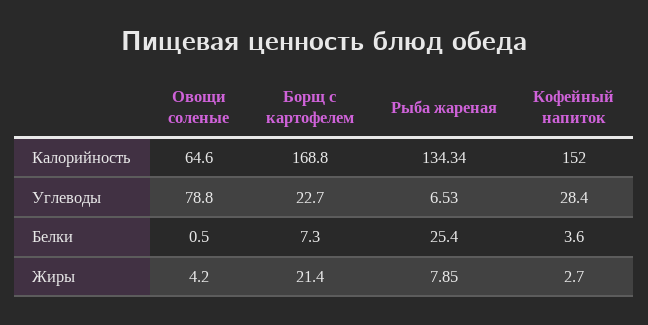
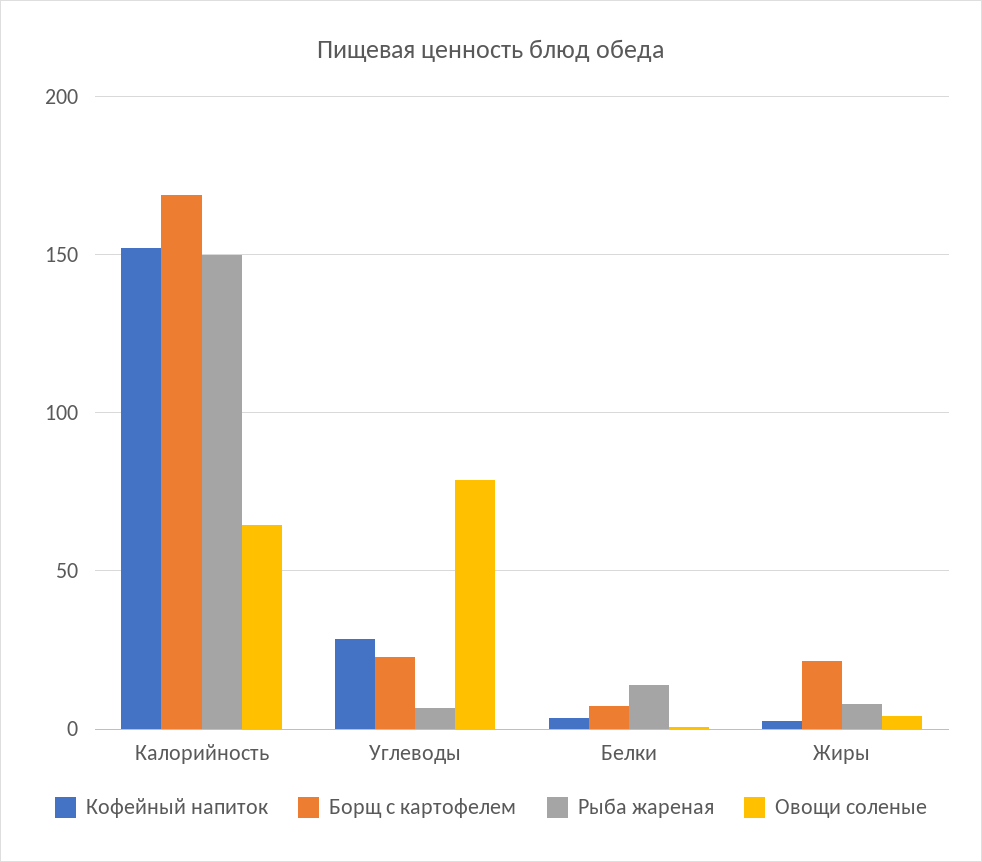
  {
    "Овощи соленые": {
      "Калорийность": 64.6,
      "Углеводы": 78.8,
      "Белки": 0.5,
      "Жиры": 4.2
    },
    "Борщ с картофелем": {
      "Калорийность": 168.8,
      "Углеводы": 22.7,
      "Белки": 7.3,
      "Жиры": 21.4
    },
    "Рыба жареная": {
-     "Калорийность": 134.34,
+     "Калорийность": 150,
      "Углеводы": 6.53,
-     "Белки": 25.4,
+     "Белки": 15,
      "Жиры": 7.85
    },
    "Кофейный напиток": {
      "Калорийность": 152,
      "Углеводы": 28.4,
      "Белки": 3.6,
      "Жиры": 2.7
    }
  }

